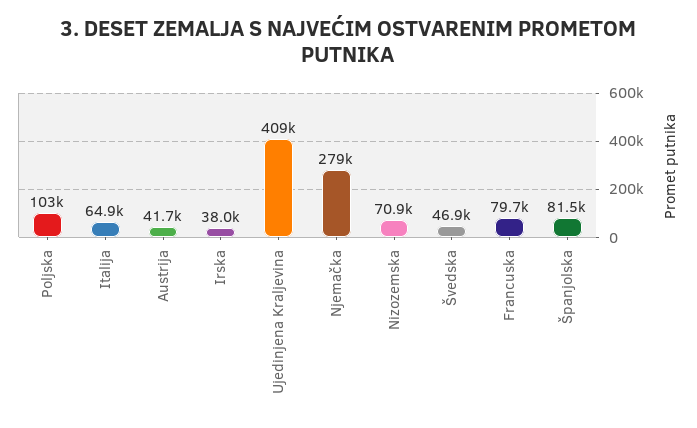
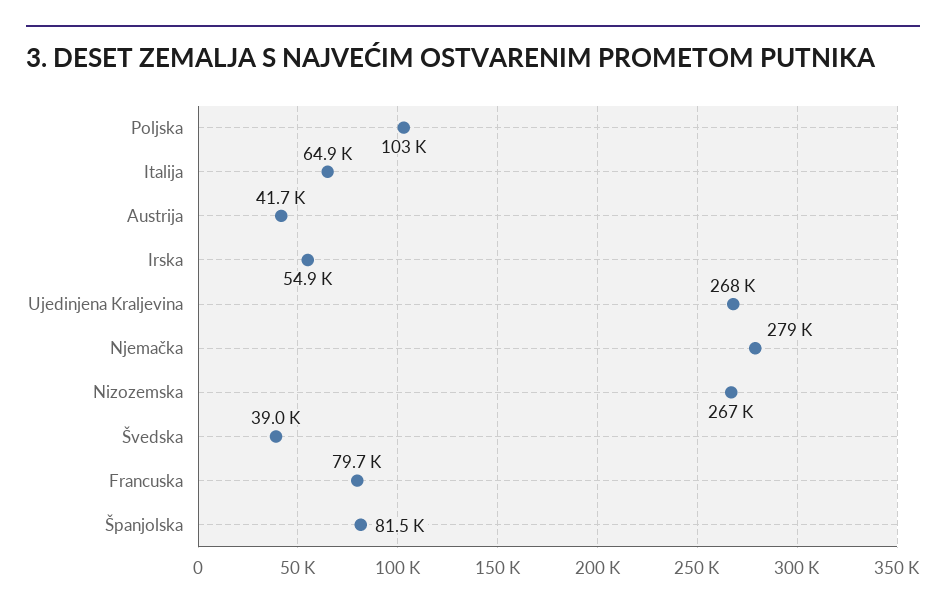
  {
    "Poljska": 103000,
    "Italija": 64900,
    "Austrija": 41700,
-   "Irska": 38000,
+   "Irska": 54900,
-   "Ujedinjena Kraljevina": 409000,
+   "Ujedinjena Kraljevina": 268000,
    "Njemačka": 279000,
-   "Nizozemska": 70900,
+   "Nizozemska": 267000,
-   "Švedska": 46900,
+   "Švedska": 39000,
    "Francuska": 79700,
    "Španjolska": 81500
  }

